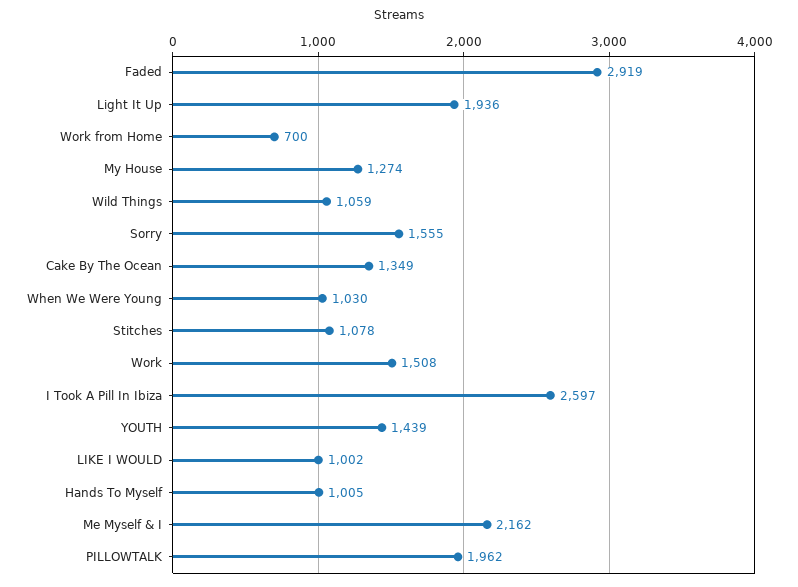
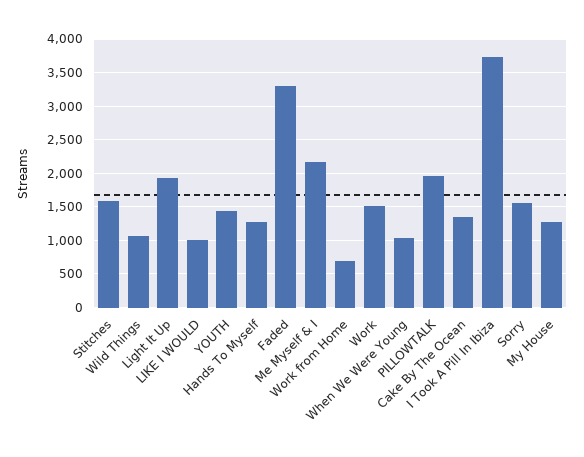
  {
-   "Faded": 2919,
+   "Faded": 3300,
    "Light It Up": 1936,
    "Work from Home": 700,
    "My House": 1274,
    "Wild Things": 1059,
    "Sorry": 1555,
    "Cake By The Ocean": 1349,
    "When We Were Young": 1030,
-   "Stitches": 1078,
+   "Stitches": 1600,
    "Work": 1508,
-   "I Took A Pill In Ibiza": 2597,
+   "I Took A Pill In Ibiza": 3700,
    "YOUTH": 1439,
    "LIKE I WOULD": 1002,
-   "Hands To Myself": 1005,
+   "Hands To Myself": 1300,
    "Me Myself & I": 2162,
    "PILLOWTALK": 1962
  }

